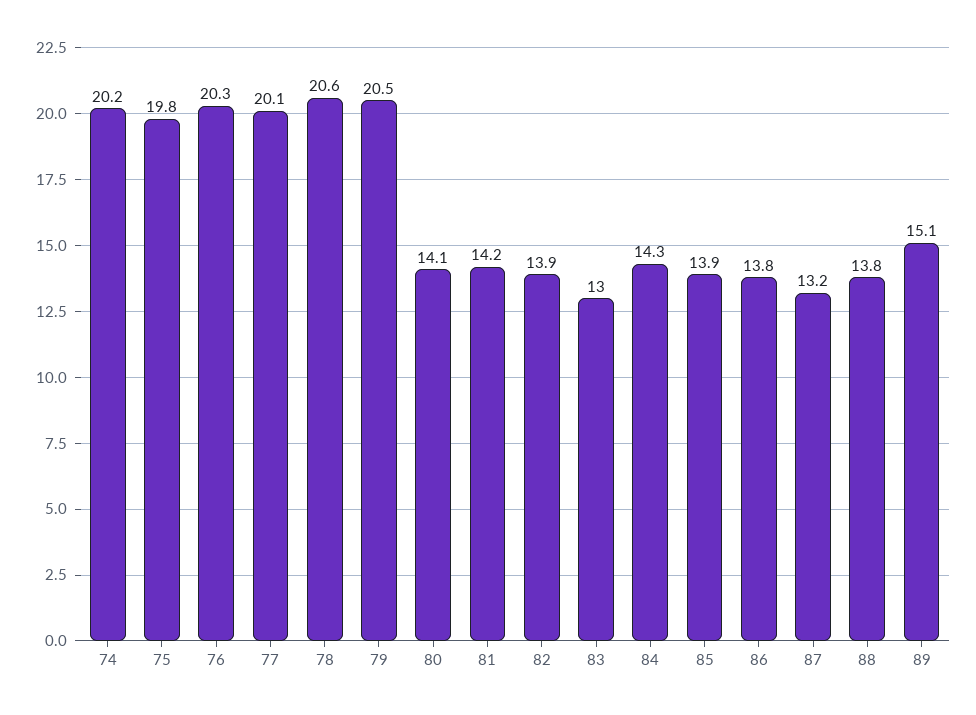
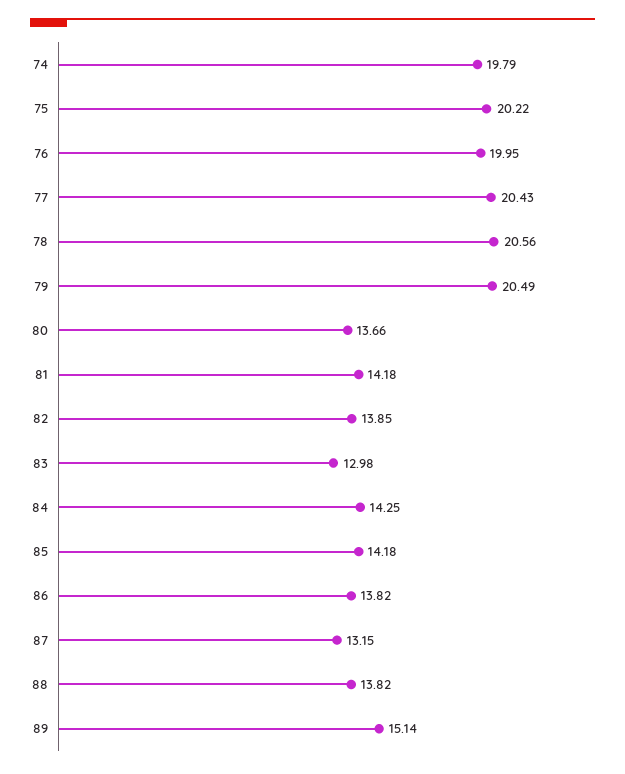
  {
-   "74": 20.2,
+   "74": 19.79,
-   "75": 19.8,
+   "75": 20.22,
-   "76": 20.3,
+   "76": 19.95,
-   "77": 20.1,
+   "77": 20.43,
    "78": 20.56,
    "79": 20.49,
-   "80": 14.1,
+   "80": 13.66,
    "81": 14.18,
    "82": 13.85,
    "83": 12.98,
    "84": 14.25,
-   "85": 13.9,
+   "85": 14.18,
    "86": 13.82,
    "87": 13.15,
    "88": 13.82,
    "89": 15.14
  }

